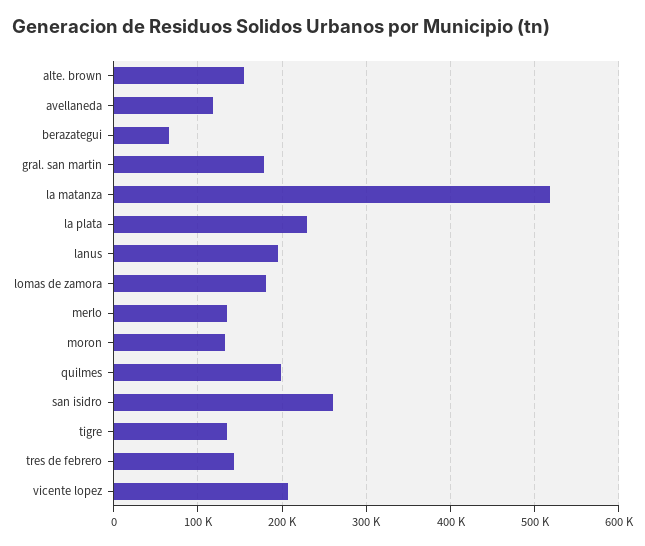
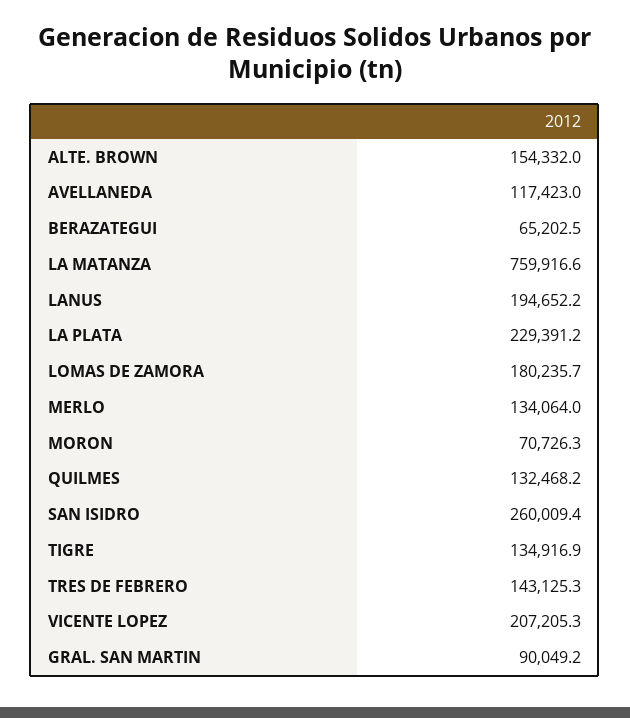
  {
    "alte. brown": 154332,
    "avellaneda": 117423,
    "berazategui": 65202.5,
-   "gral. san martin": 180000,
+   "gral. san martin": 90049.2,
-   "la matanza": 520000,
+   "la matanza": 759916.6,
    "la plata": 229391.2,
    "lanus": 194652.2,
    "lomas de zamora": 180235.7,
    "merlo": 134064,
-   "moron": 130000,
+   "moron": 70726.3,
-   "quilmes": 200000,
+   "quilmes": 132468.2,
    "san isidro": 260009.4,
    "tigre": 134916.9,
    "tres de febrero": 143125.3,
    "vicente lopez": 207205.3
  }

